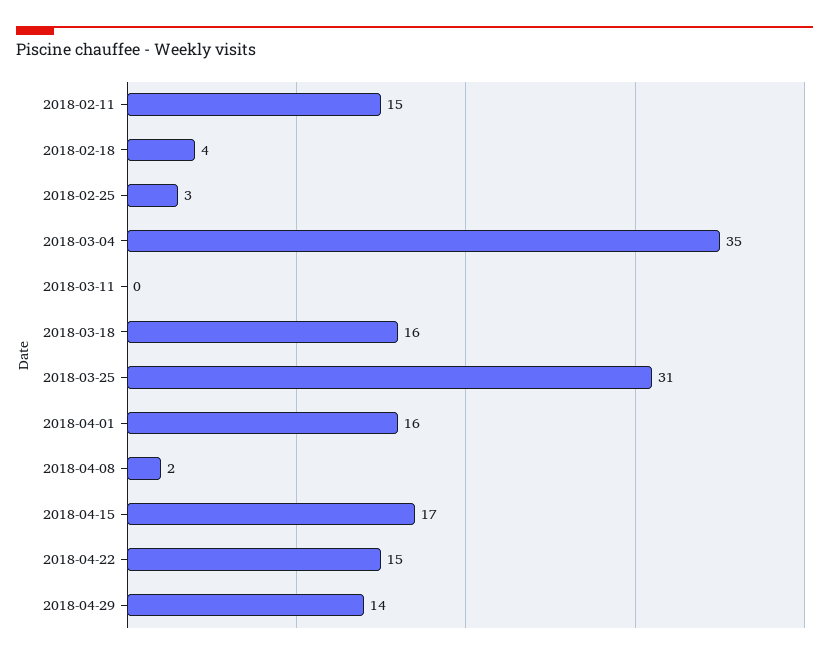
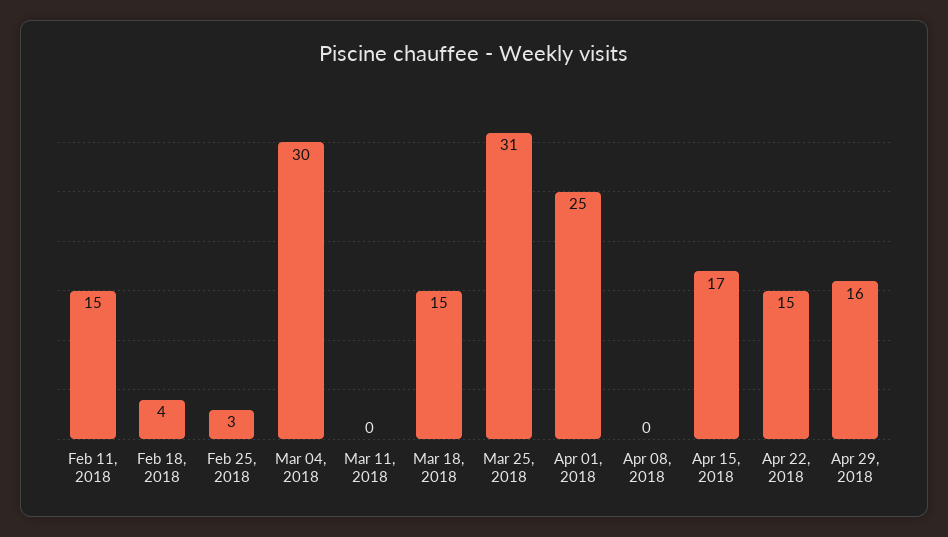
  {
    "2018-02-11": 15,
    "2018-02-18": 4,
    "2018-02-25": 3,
-   "2018-03-04": 35,
+   "2018-03-04": 30,
    "2018-03-11": 0,
-   "2018-03-18": 16,
+   "2018-03-18": 15,
    "2018-03-25": 31,
-   "2018-04-01": 16,
+   "2018-04-01": 25,
-   "2018-04-08": 2,
+   "2018-04-08": 0,
    "2018-04-15": 17,
    "2018-04-22": 15,
-   "2018-04-29": 14
+   "2018-04-29": 16
  }

